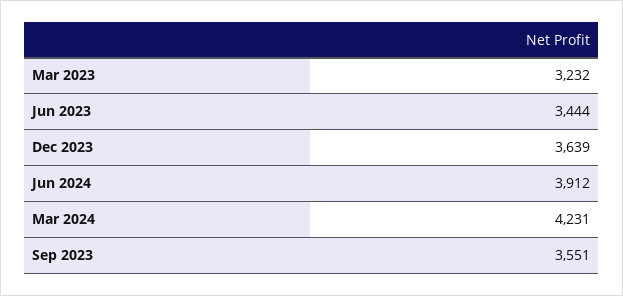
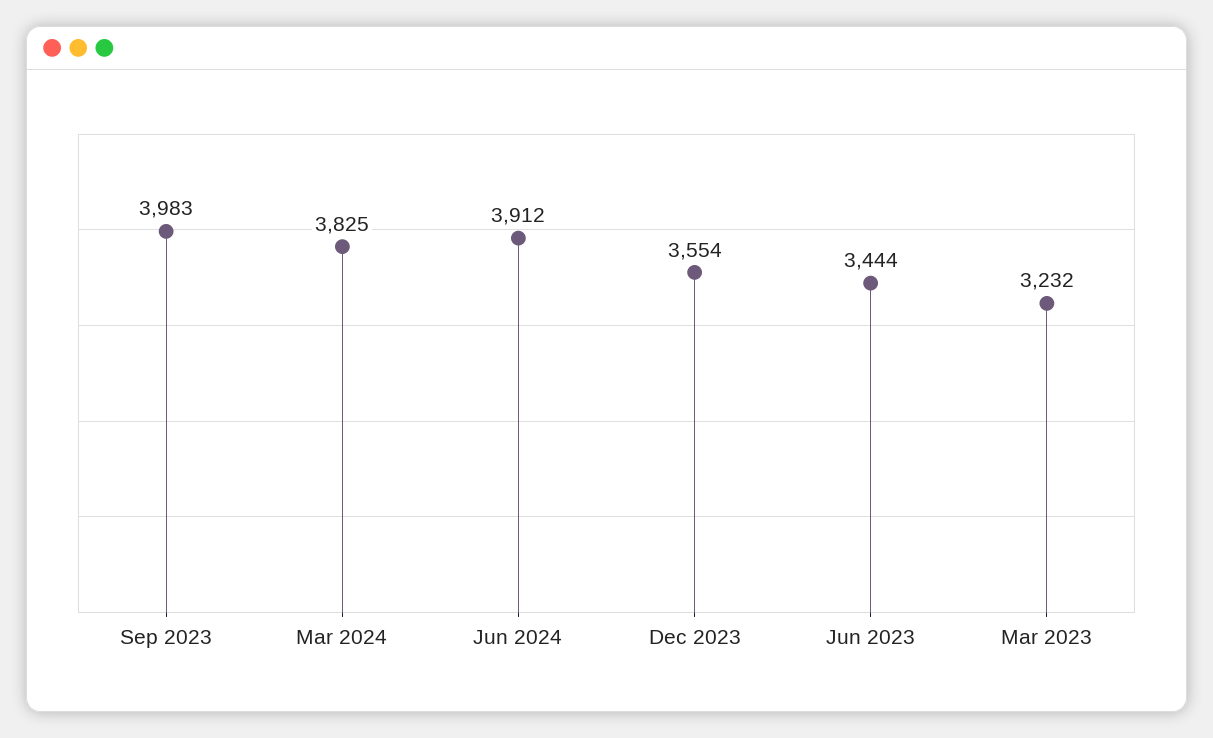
  {
    "Mar 2023": 3232,
    "Jun 2023": 3444,
-   "Dec 2023": 3639,
+   "Dec 2023": 3554,
    "Jun 2024": 3912,
-   "Mar 2024": 4231,
+   "Mar 2024": 3825,
-   "Sep 2023": 3551
+   "Sep 2023": 3983
  }

